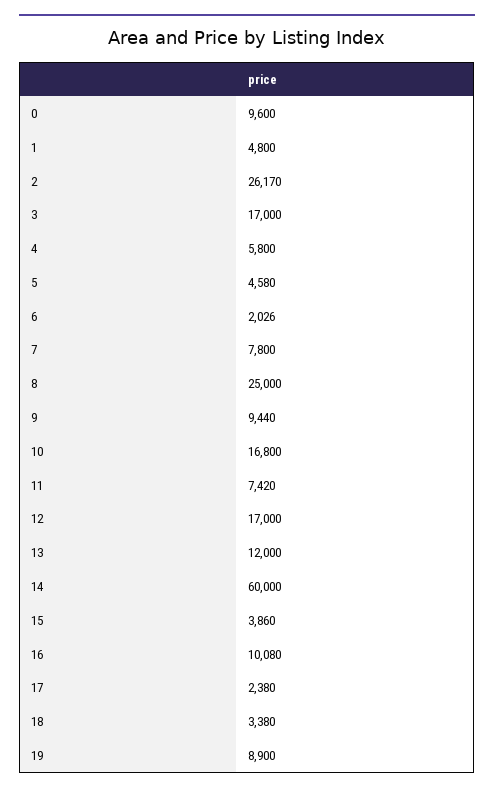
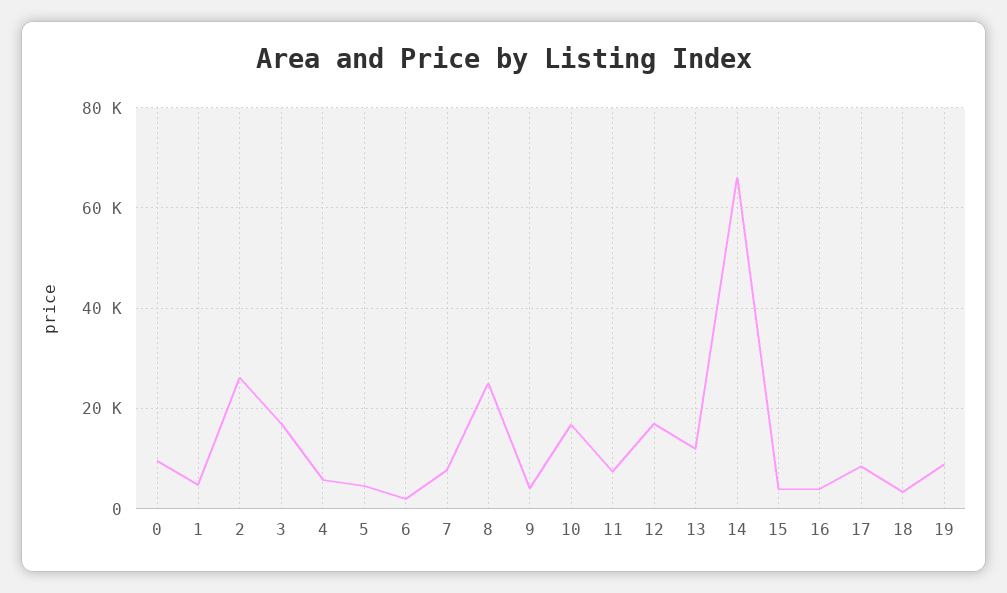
  {
    "0": 9600,
    "1": 4800,
    "2": 26170,
    "3": 17000,
    "4": 5800,
    "5": 4580,
    "6": 2026,
    "7": 7800,
    "8": 25000,
-   "9": 9440,
+   "9": 4000,
    "10": 16800,
    "11": 7420,
    "12": 17000,
    "13": 12000,
-   "14": 60000,
+   "14": 66000,
    "15": 3860,
-   "16": 10080,
+   "16": 4000,
-   "17": 2380,
+   "17": 8000,
    "18": 3380,
    "19": 8900
  }

